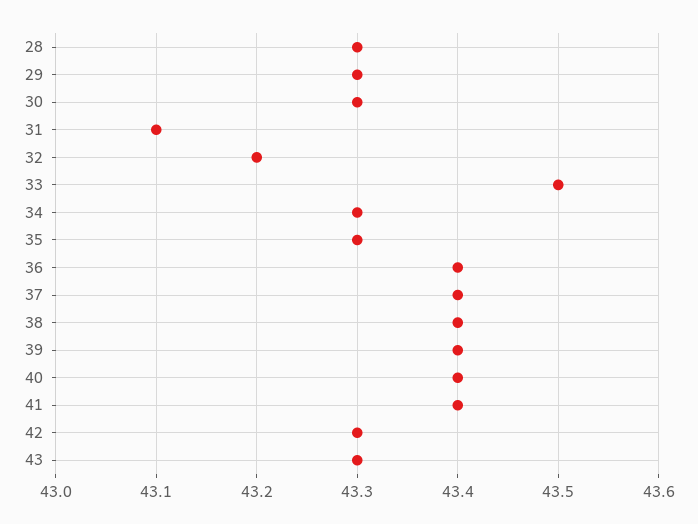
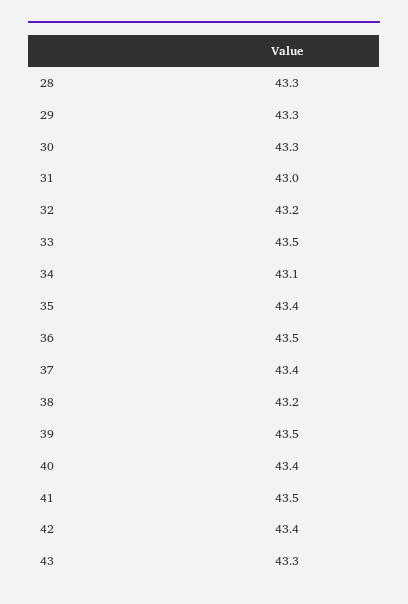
  {
    "28": 43.3,
    "29": 43.3,
    "30": 43.3,
-   "31": 43.1,
+   "31": 43,
    "32": 43.2,
    "33": 43.5,
-   "34": 43.3,
+   "34": 43.1,
-   "35": 43.3,
+   "35": 43.4,
-   "36": 43.4,
+   "36": 43.5,
    "37": 43.4,
-   "38": 43.4,
+   "38": 43.2,
-   "39": 43.4,
+   "39": 43.5,
    "40": 43.4,
-   "41": 43.4,
+   "41": 43.5,
-   "42": 43.3,
+   "42": 43.4,
    "43": 43.3
  }

